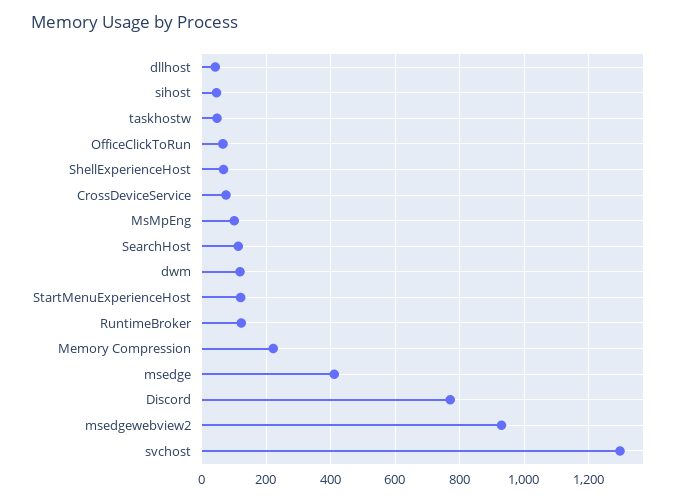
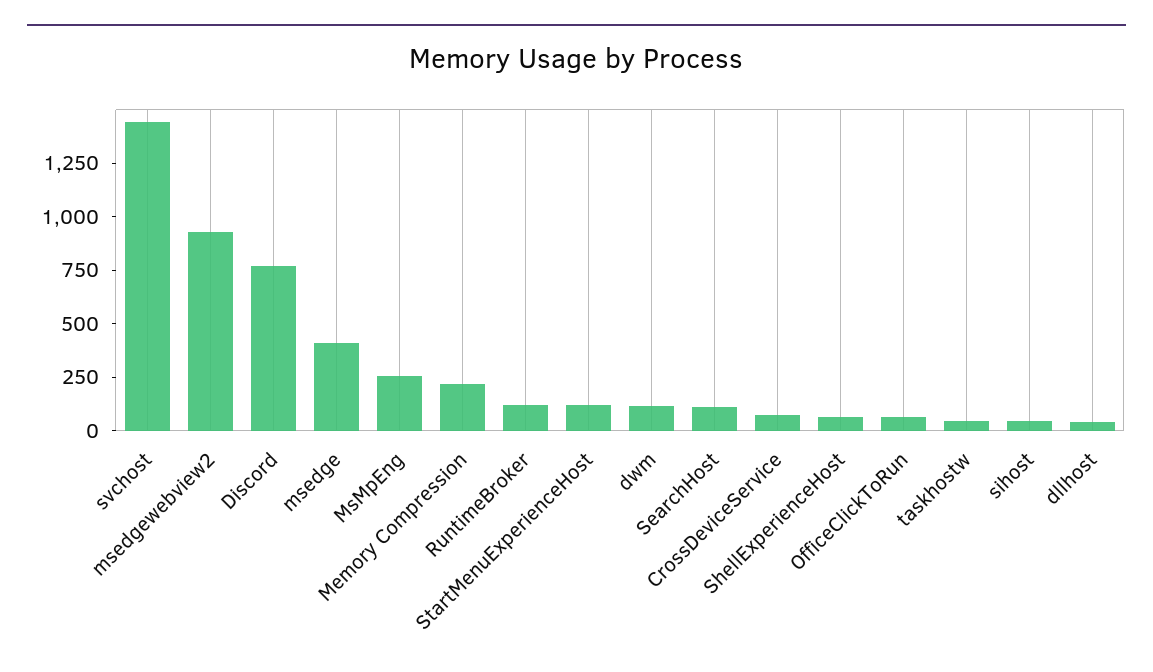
  {
    "dllhost": 40,
    "sihost": 40,
    "taskhostw": 40,
    "OfficeClickToRun": 60,
    "ShellExperienceHost": 60,
    "CrossDeviceService": 80,
-   "MsMpEng": 100,
+   "MsMpEng": 250,
    "SearchHost": 120,
    "dwm": 120,
    "StartMenuExperienceHost": 120,
    "RuntimeBroker": 120,
    "Memory Compression": 220,
    "msedge": 420,
    "Discord": 780,
    "msedgewebview2": 920,
-   "svchost": 1300
+   "svchost": 1450
  }

